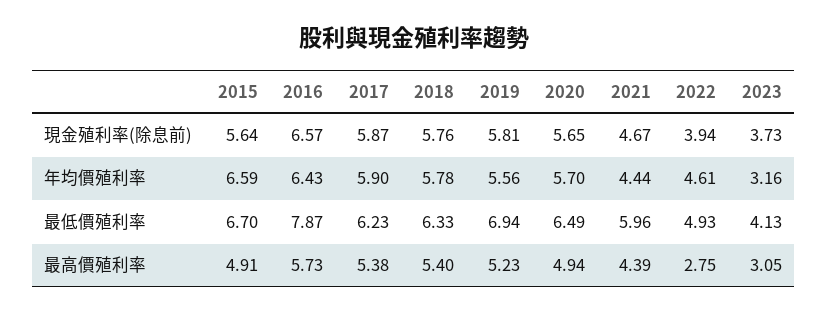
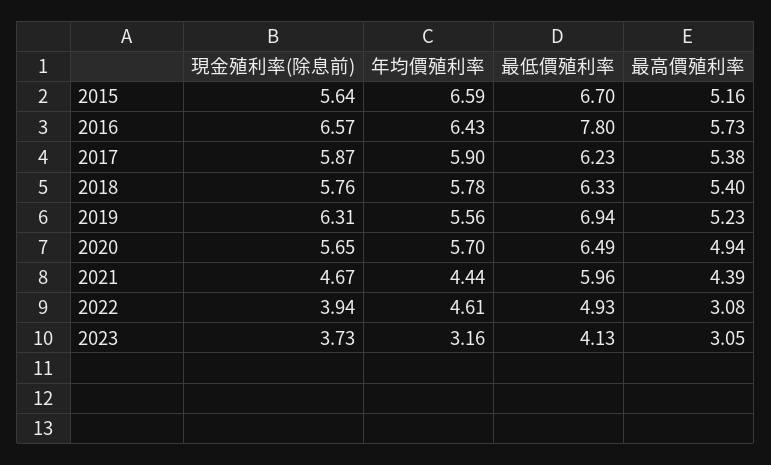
  {
    "2015": {
      "現金殖利率(除息前)": 5.64,
      "年均價殖利率": 6.59,
      "最低價殖利率": 6.7,
-     "最高價殖利率": 4.91
+     "最高價殖利率": 5.16
    },
    "2016": {
      "現金殖利率(除息前)": 6.57,
      "年均價殖利率": 6.43,
-     "最低價殖利率": 7.87,
+     "最低價殖利率": 7.8,
      "最高價殖利率": 5.73
    },
    "2017": {
      "現金殖利率(除息前)": 5.87,
      "年均價殖利率": 5.9,
      "最低價殖利率": 6.23,
      "最高價殖利率": 5.38
    },
    "2018": {
      "現金殖利率(除息前)": 5.76,
      "年均價殖利率": 5.78,
      "最低價殖利率": 6.33,
      "最高價殖利率": 5.4
    },
    "2019": {
-     "現金殖利率(除息前)": 5.81,
+     "現金殖利率(除息前)": 6.31,
      "年均價殖利率": 5.56,
      "最低價殖利率": 6.94,
      "最高價殖利率": 5.23
    },
    "2020": {
      "現金殖利率(除息前)": 5.65,
      "年均價殖利率": 5.7,
      "最低價殖利率": 6.49,
      "最高價殖利率": 4.94
    },
    "2021": {
      "現金殖利率(除息前)": 4.67,
      "年均價殖利率": 4.44,
      "最低價殖利率": 5.96,
      "最高價殖利率": 4.39
    },
    "2022": {
      "現金殖利率(除息前)": 3.94,
      "年均價殖利率": 4.61,
      "最低價殖利率": 4.93,
-     "最高價殖利率": 2.75
+     "最高價殖利率": 3.08
    },
    "2023": {
      "現金殖利率(除息前)": 3.73,
      "年均價殖利率": 3.16,
      "最低價殖利率": 4.13,
      "最高價殖利率": 3.05
    }
  }

